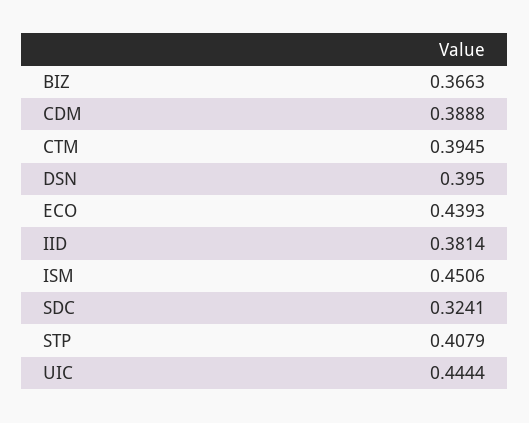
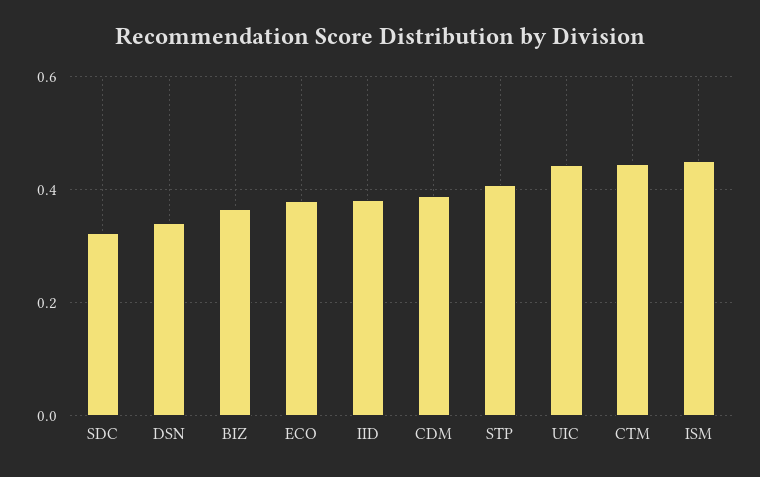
  {
    "BIZ": 0.3663,
    "CDM": 0.3888,
-   "CTM": 0.3945,
+   "CTM": 0.44,
-   "DSN": 0.395,
+   "DSN": 0.34,
-   "ECO": 0.4393,
+   "ECO": 0.38,
    "IID": 0.3814,
    "ISM": 0.4506,
    "SDC": 0.3241,
    "STP": 0.4079,
    "UIC": 0.4444
  }

